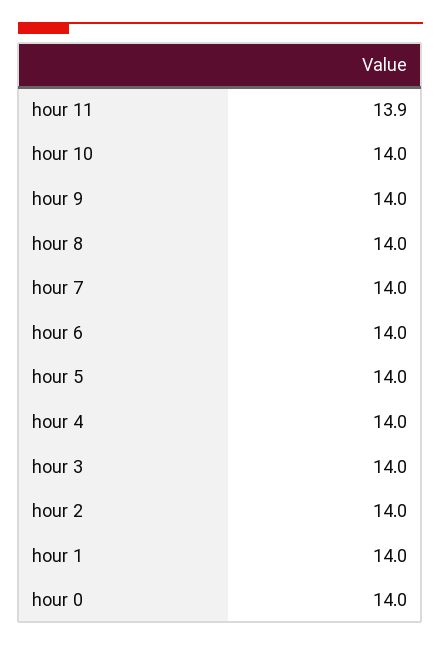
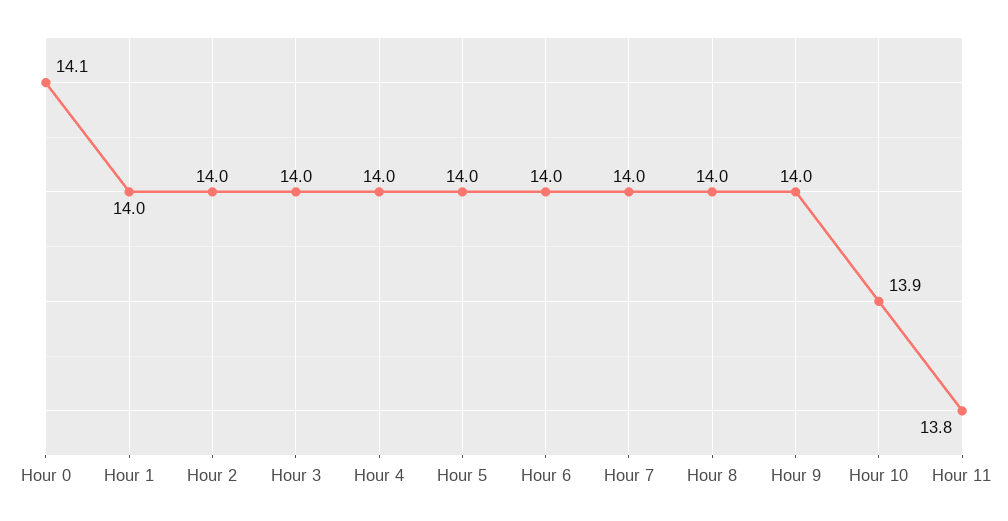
  {
-   "hour 11": 13.9,
+   "hour 11": 13.8,
-   "hour 10": 14,
+   "hour 10": 13.9,
    "hour 9": 14,
    "hour 8": 14,
    "hour 7": 14,
    "hour 6": 14,
    "hour 5": 14,
    "hour 4": 14,
    "hour 3": 14,
    "hour 2": 14,
    "hour 1": 14,
-   "hour 0": 14
+   "hour 0": 14.1
  }

